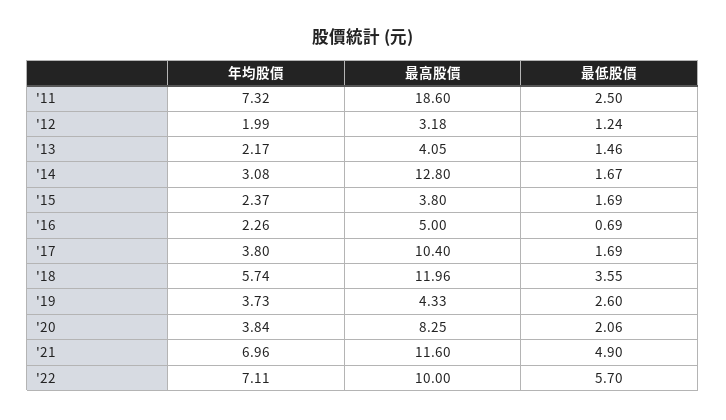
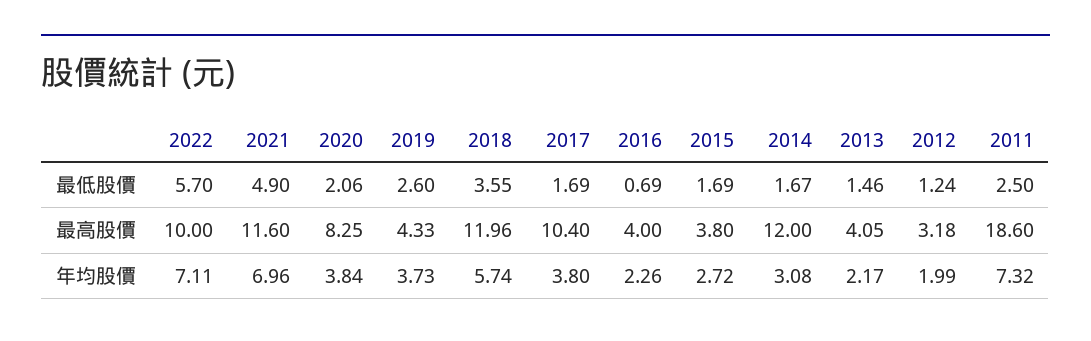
  {
    "年均股價": {
      "'11": 7.32,
      "'12": 1.99,
      "'13": 2.17,
      "'14": 3.08,
-     "'15": 2.37,
+     "'15": 2.72,
      "'16": 2.26,
      "'17": 3.8,
      "'18": 5.74,
      "'19": 3.73,
      "'20": 3.84,
      "'21": 6.96,
      "'22": 7.11
    },
    "最高股價": {
      "'11": 18.6,
      "'12": 3.18,
      "'13": 4.05,
-     "'14": 12.8,
+     "'14": 12,
      "'15": 3.8,
-     "'16": 5,
+     "'16": 4,
      "'17": 10.4,
      "'18": 11.96,
      "'19": 4.33,
      "'20": 8.25,
      "'21": 11.6,
      "'22": 10
    },
    "最低股價": {
      "'11": 2.5,
      "'12": 1.24,
      "'13": 1.46,
      "'14": 1.67,
      "'15": 1.69,
      "'16": 0.69,
      "'17": 1.69,
      "'18": 3.55,
      "'19": 2.6,
      "'20": 2.06,
      "'21": 4.9,
      "'22": 5.7
    }
  }

